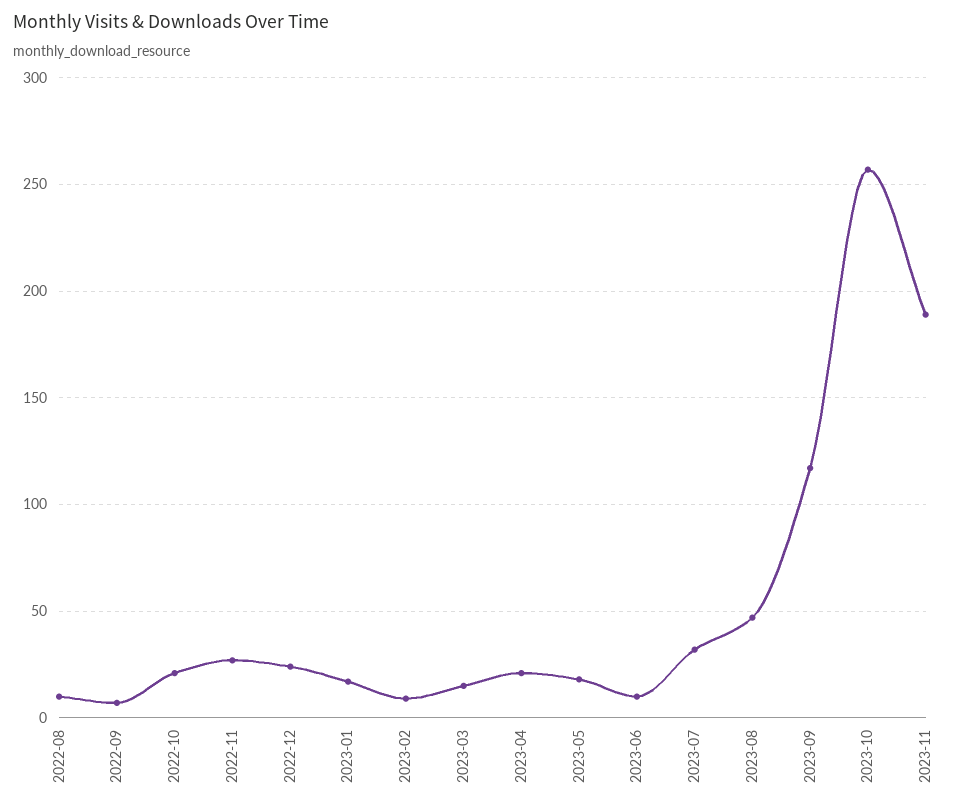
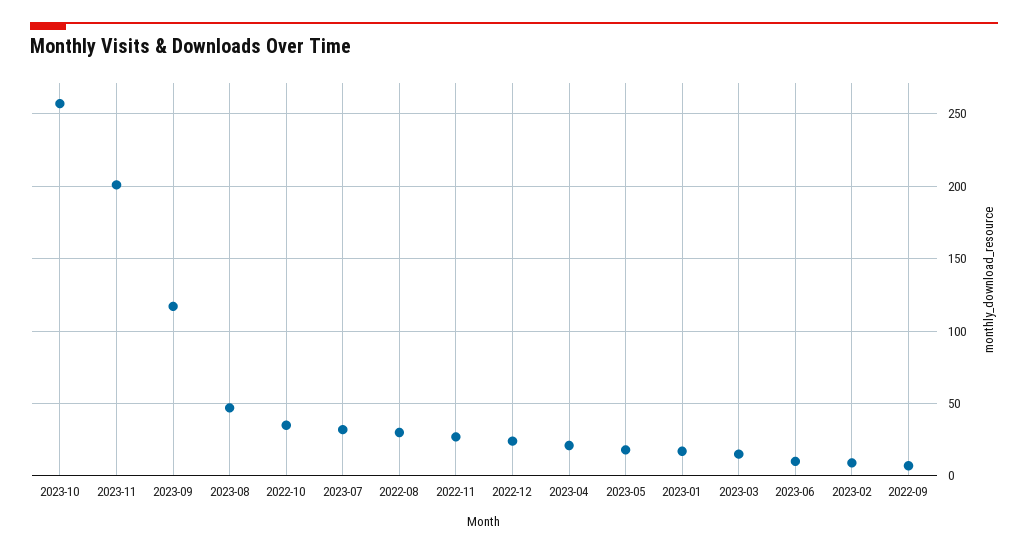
  {
-   "2022-08": 10,
+   "2022-08": 30,
    "2022-09": 5,
-   "2022-10": 20,
+   "2022-10": 35,
    "2022-11": 25,
    "2022-12": 25,
    "2023-01": 15,
    "2023-02": 10,
    "2023-03": 15,
    "2023-04": 20,
    "2023-05": 20,
    "2023-06": 10,
    "2023-07": 30,
    "2023-08": 45,
    "2023-09": 115,
    "2023-10": 255,
-   "2023-11": 190
+   "2023-11": 200
  }

